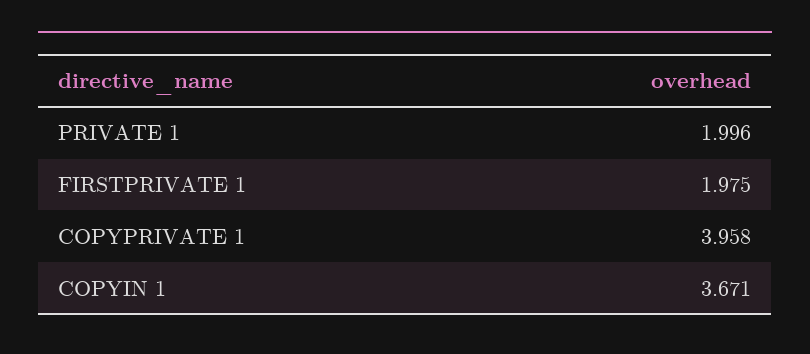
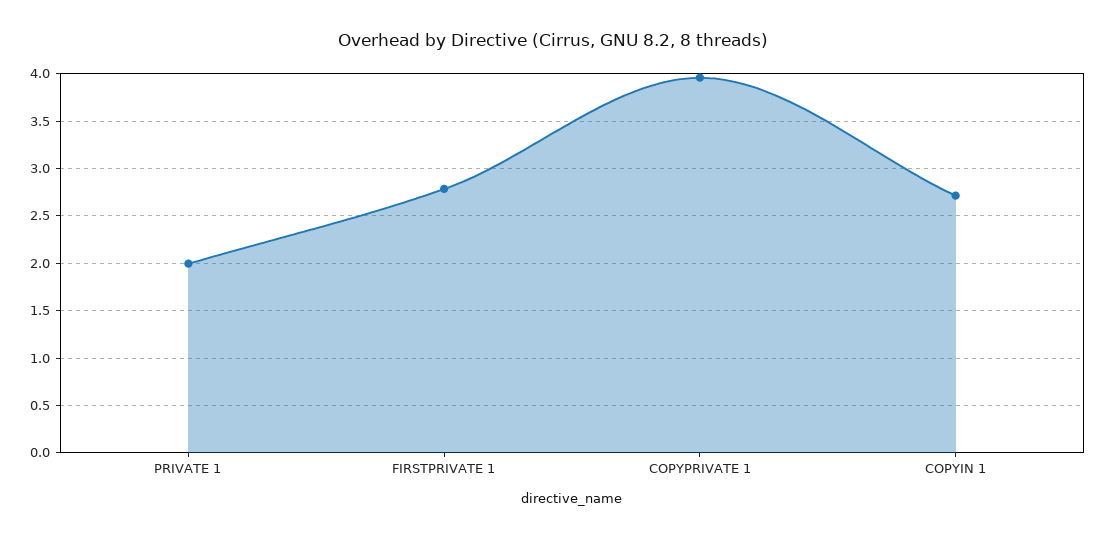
  {
    "PRIVATE 1": 1.996,
-   "FIRSTPRIVATE 1": 1.975,
+   "FIRSTPRIVATE 1": 2.8,
    "COPYPRIVATE 1": 3.958,
-   "COPYIN 1": 3.671
+   "COPYIN 1": 2.7
  }

